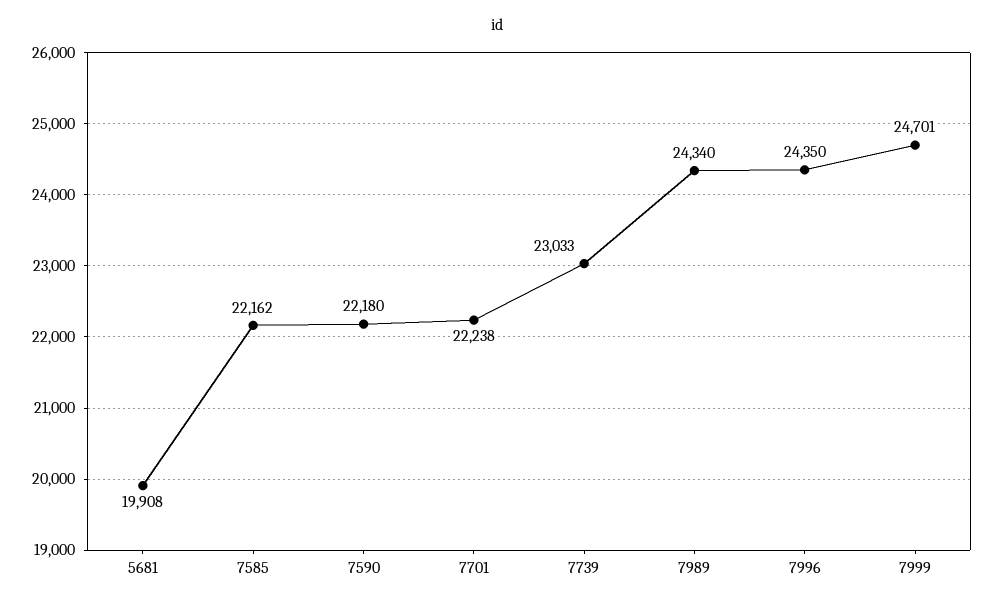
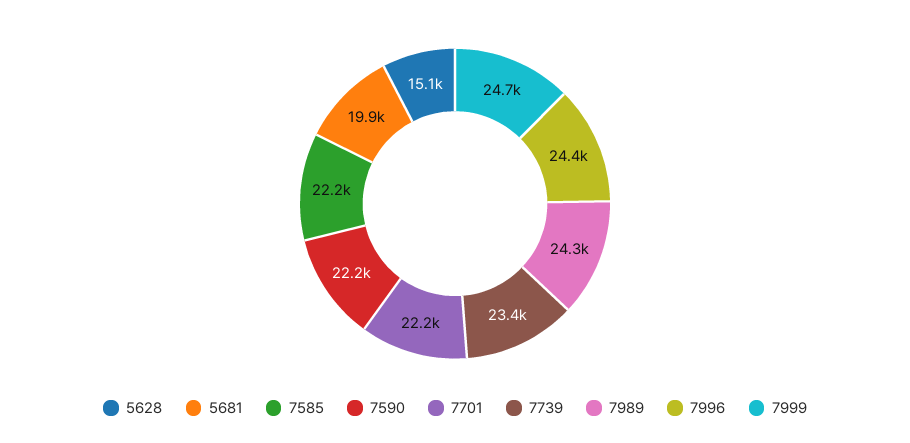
  {
    "5681": 19908,
    "7585": 22162,
    "7590": 22180,
    "7701": 22238,
-   "7739": 23033,
+   "7739": 23400,
    "7989": 24340,
    "7996": 24350,
-   "7999": 24701
+   "7999": 24701,
+   "5628": 15100
  }

